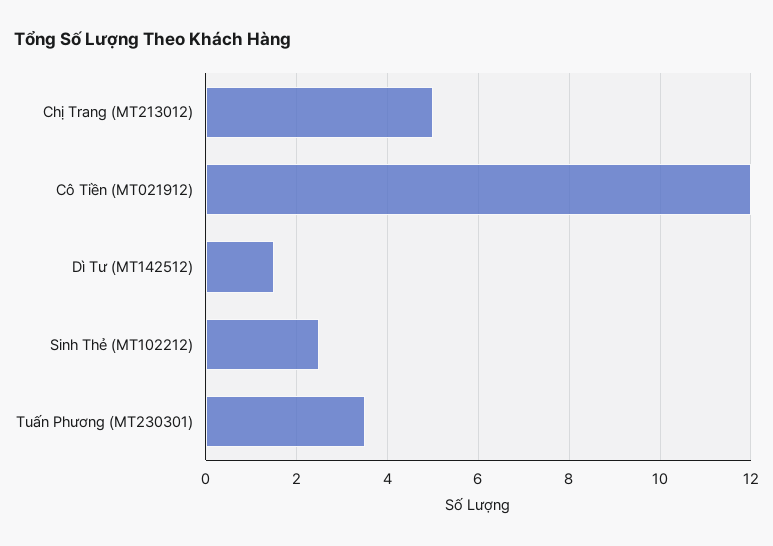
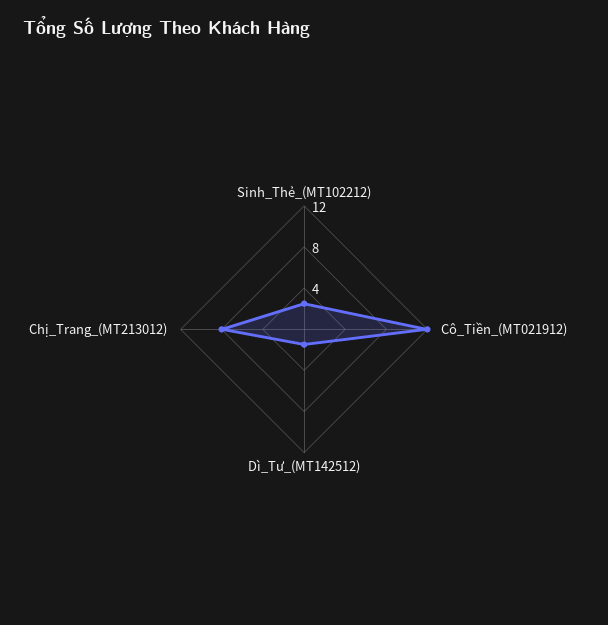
  {
-   "Chị Trang (MT213012)": 5,
+   "Chị Trang (MT213012)": 8,
    "Cô Tiền (MT021912)": 12,
    "Dì Tư (MT142512)": 1.5,
-   "Sinh Thẻ (MT102212)": 2.5,
+   "Sinh Thẻ (MT102212)": 2.5
-   "Tuấn Phương (MT230301)": 3.5
  }

